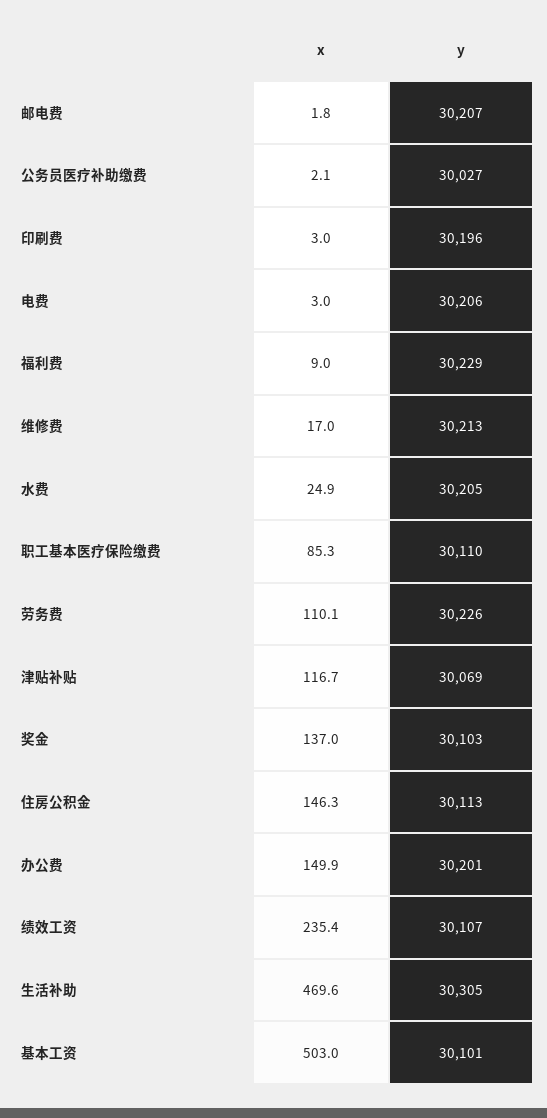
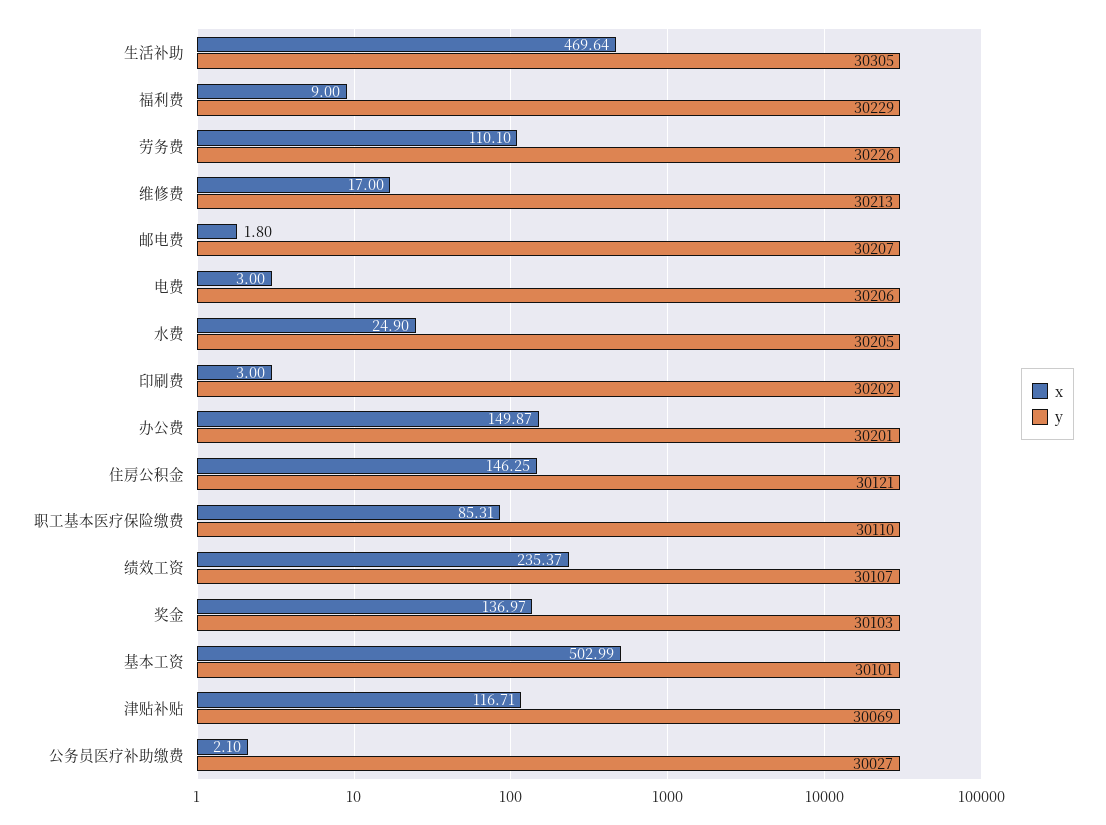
  {
    "x": {
      "邮电费": 1.8,
      "公务员医疗补助缴费": 2.1,
      "印刷费": 3,
      "电费": 3,
      "福利费": 9,
      "维修费": 17,
      "水费": 24.9,
      "职工基本医疗保险缴费": 85.31,
      "劳务费": 110.1,
      "津贴补贴": 116.71,
      "奖金": 136.97,
      "住房公积金": 146.25,
      "办公费": 149.87,
      "绩效工资": 235.37,
      "生活补助": 469.64,
      "基本工资": 502.99
    },
    "y": {
      "邮电费": 30207,
      "公务员医疗补助缴费": 30027,
-     "印刷费": 30196,
+     "印刷费": 30202,
      "电费": 30206,
      "福利费": 30229,
      "维修费": 30213,
      "水费": 30205,
      "职工基本医疗保险缴费": 30110,
      "劳务费": 30226,
      "津贴补贴": 30069,
      "奖金": 30103,
-     "住房公积金": 30113,
+     "住房公积金": 30121,
      "办公费": 30201,
      "绩效工资": 30107,
      "生活补助": 30305,
      "基本工资": 30101
    }
  }

